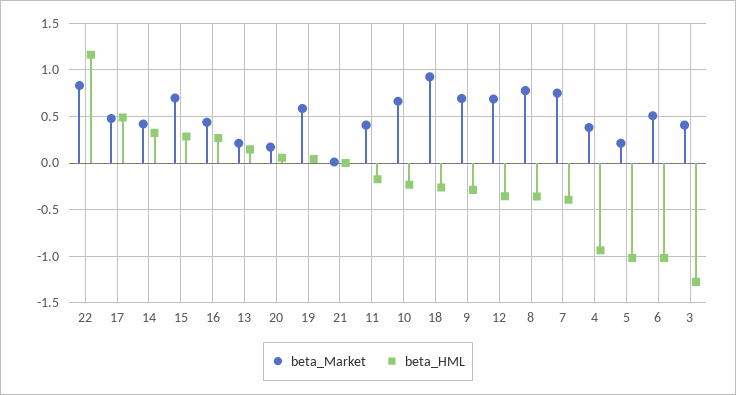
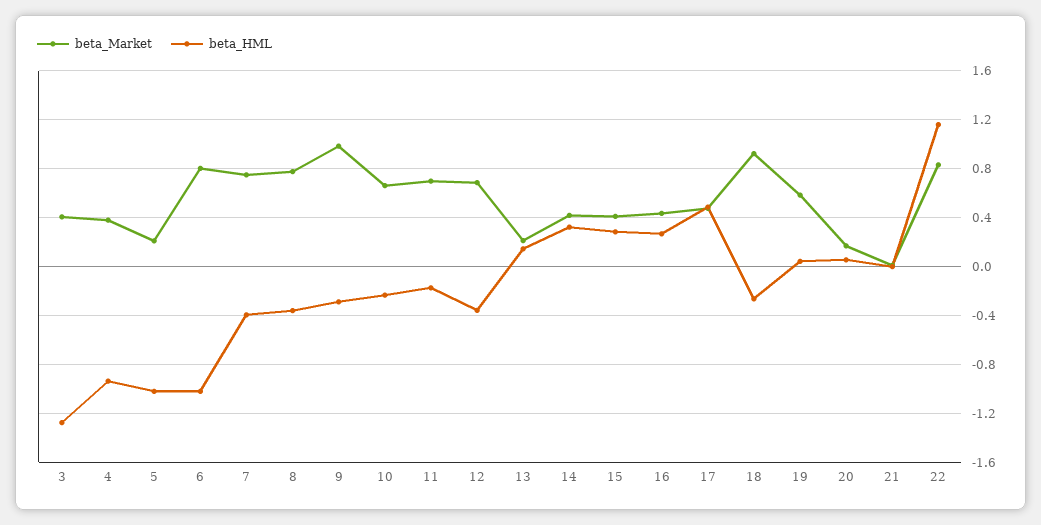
  {
    "beta_Market": {
      "22": 0.85,
      "17": 0.5,
      "14": 0.4,
-     "15": 0.7,
+     "15": 0.4,
      "16": 0.45,
      "13": 0.2,
      "20": 0.15,
      "19": 0.6,
      "21": 0,
-     "11": 0.4,
+     "11": 0.7,
      "10": 0.65,
      "18": 0.95,
-     "9": 0.7,
+     "9": 1,
      "12": 0.7,
      "8": 0.8,
      "7": 0.75,
      "4": 0.4,
      "5": 0.2,
-     "6": 0.5,
+     "6": 0.8,
      "3": 0.4
    },
    "beta_HML": {
      "22": 1.15,
      "17": 0.5,
      "14": 0.3,
      "15": 0.3,
      "16": 0.25,
      "13": 0.15,
      "20": 0.05,
      "19": 0.05,
      "21": 0,
      "11": -0.15,
      "10": -0.25,
      "18": -0.25,
      "9": -0.3,
      "12": -0.35,
      "8": -0.35,
      "7": -0.4,
      "4": -0.95,
      "5": -1,
      "6": -1,
      "3": -1.3
    }
  }

